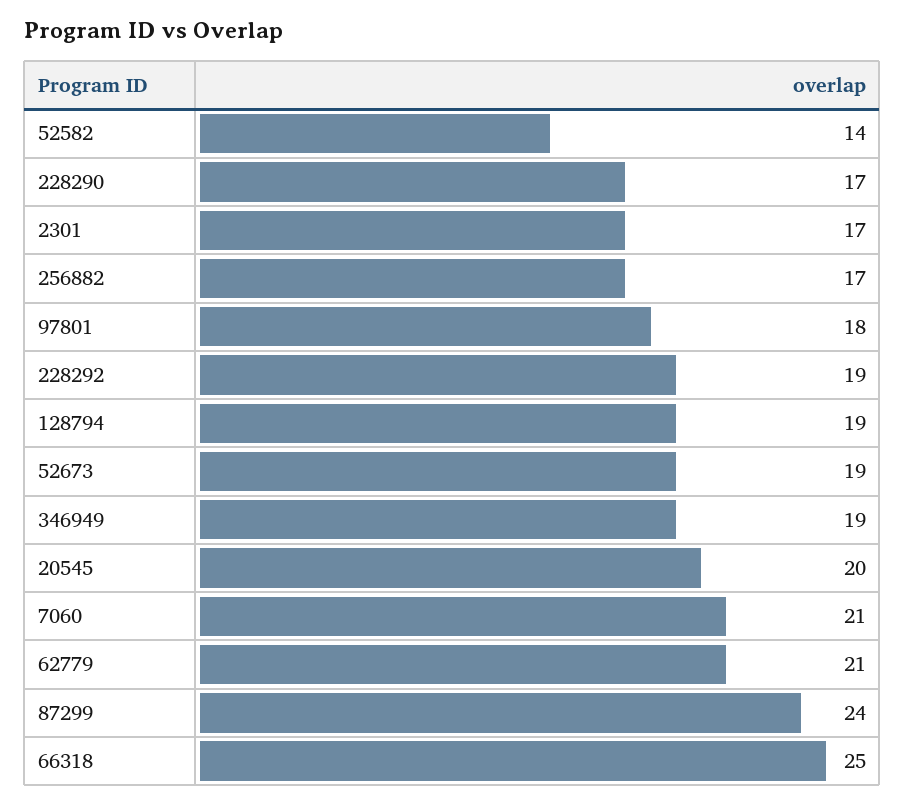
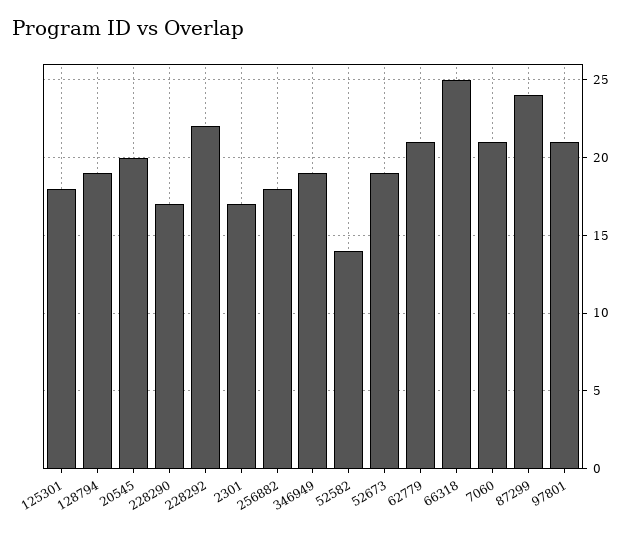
  {
    "52582": 14,
    "228290": 17,
    "2301": 17,
-   "256882": 17,
+   "256882": 18,
-   "97801": 18,
+   "97801": 21,
-   "228292": 19,
+   "228292": 22,
    "128794": 19,
    "52673": 19,
    "346949": 19,
    "20545": 20,
    "7060": 21,
    "62779": 21,
    "87299": 24,
-   "66318": 25
+   "66318": 25,
+   "125301": 18
  }

